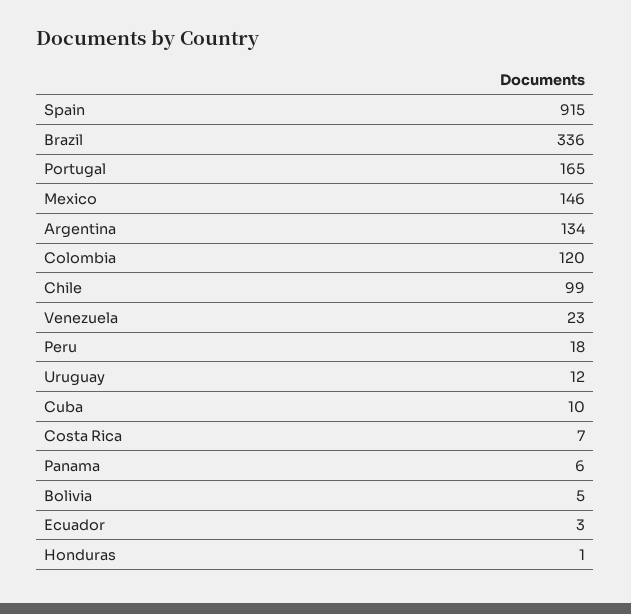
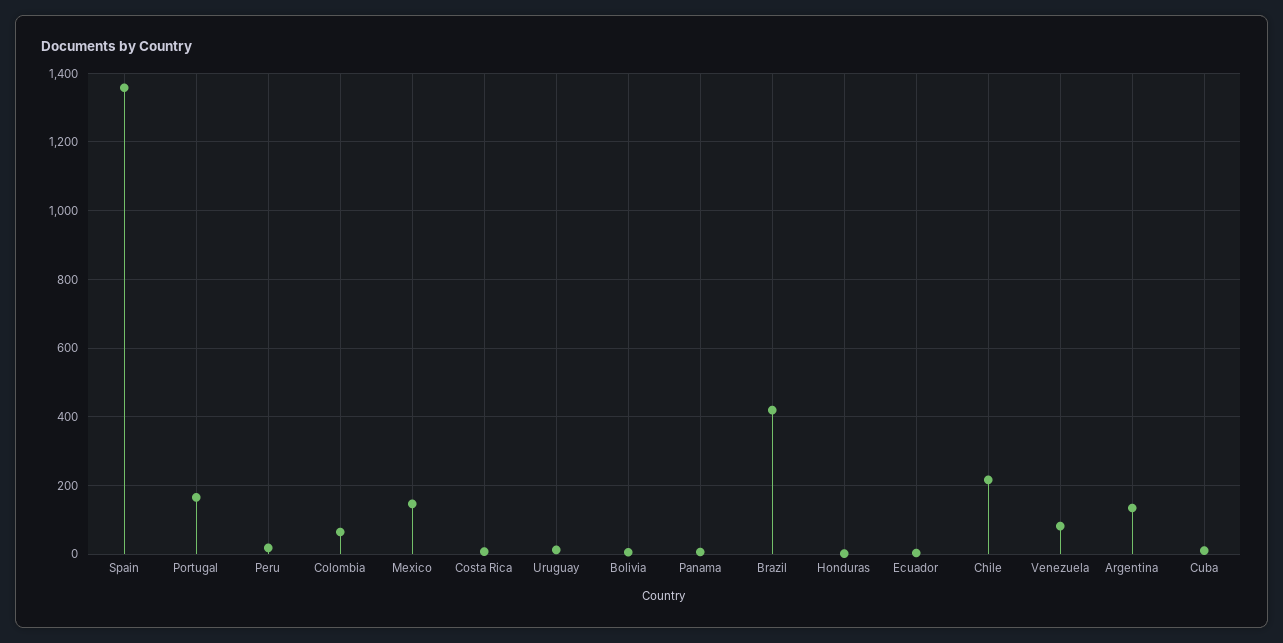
  {
-   "Spain": 915,
+   "Spain": 1360,
-   "Brazil": 336,
+   "Brazil": 420,
    "Portugal": 165,
    "Mexico": 146,
    "Argentina": 134,
-   "Colombia": 120,
+   "Colombia": 60,
-   "Chile": 99,
+   "Chile": 220,
-   "Venezuela": 23,
+   "Venezuela": 80,
    "Peru": 18,
    "Uruguay": 12,
    "Cuba": 10,
    "Costa Rica": 7,
    "Panama": 6,
    "Bolivia": 5,
    "Ecuador": 3,
    "Honduras": 1
  }

